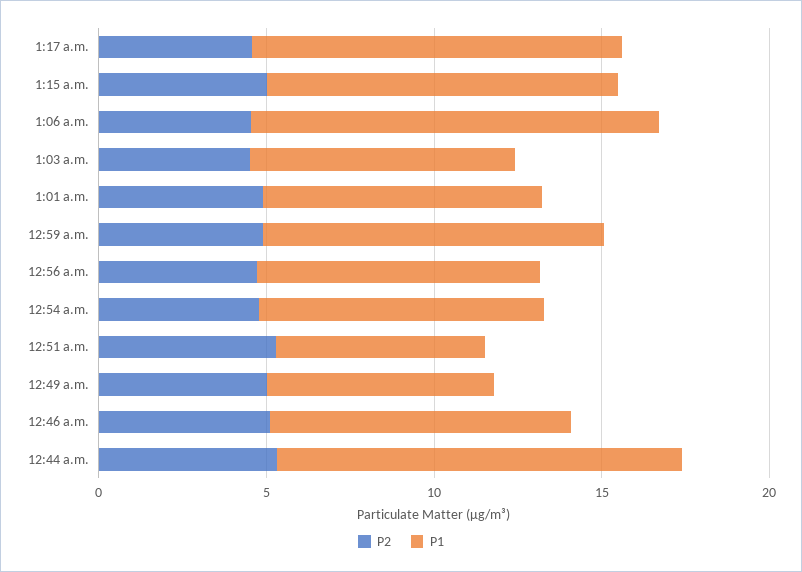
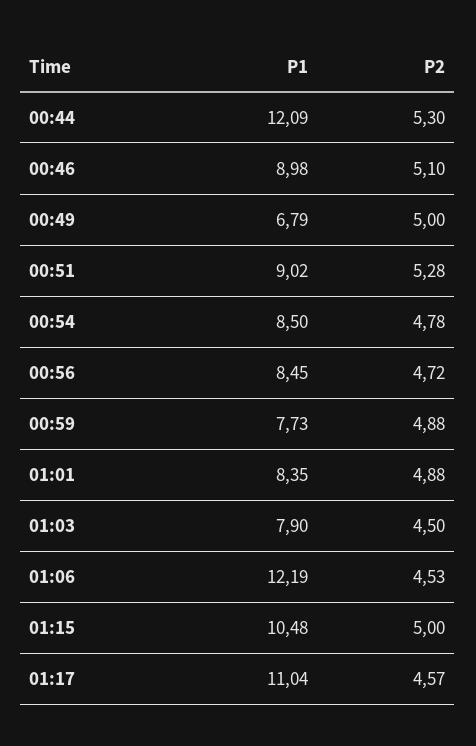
  {
    "P2": {
      "1:17 a.m.": 4.57,
      "1:15 a.m.": 5,
      "1:06 a.m.": 4.53,
      "1:03 a.m.": 4.5,
      "1:01 a.m.": 4.88,
      "12:59 a.m.": 4.88,
      "12:56 a.m.": 4.72,
      "12:54 a.m.": 4.78,
      "12:51 a.m.": 5.28,
      "12:49 a.m.": 5,
      "12:46 a.m.": 5.1,
      "12:44 a.m.": 5.3
    },
    "P1": {
      "1:17 a.m.": 11.04,
      "1:15 a.m.": 10.48,
      "1:06 a.m.": 12.19,
      "1:03 a.m.": 7.9,
      "1:01 a.m.": 8.35,
-     "12:59 a.m.": 10,
+     "12:59 a.m.": 7.73,
      "12:56 a.m.": 8.45,
      "12:54 a.m.": 8.5,
-     "12:51 a.m.": 6,
+     "12:51 a.m.": 9.02,
      "12:49 a.m.": 6.79,
      "12:46 a.m.": 8.98,
      "12:44 a.m.": 12.09
    }
  }

